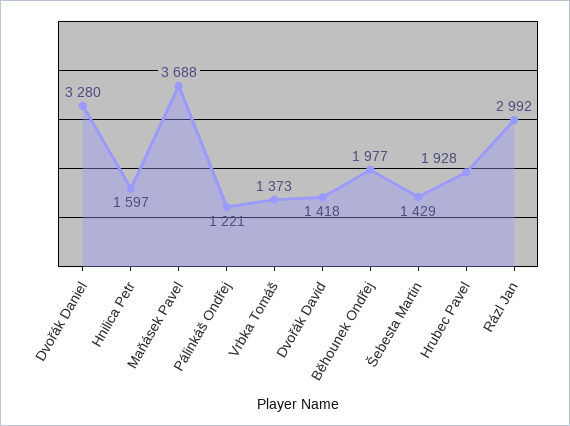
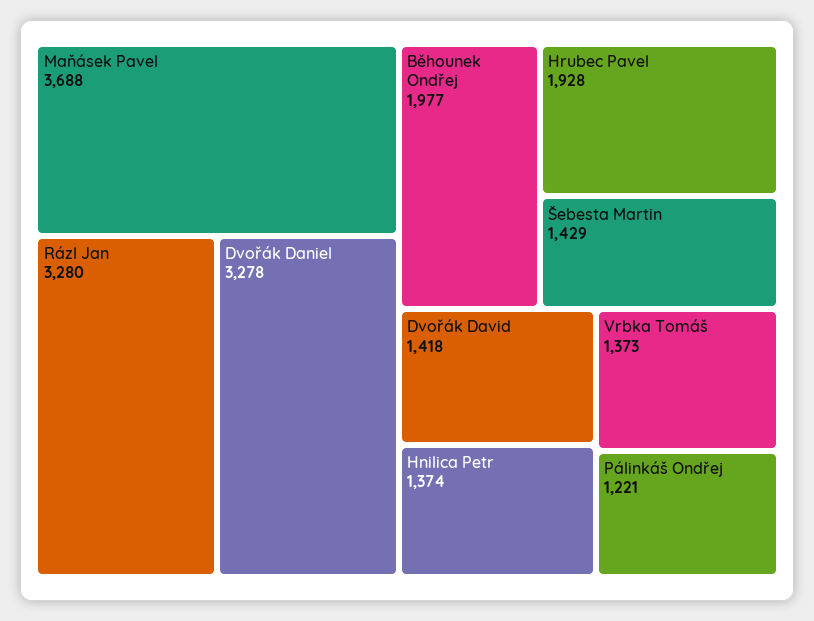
  {
-   "Dvořák Daniel": 3280,
+   "Dvořák Daniel": 3278,
-   "Hnilica Petr": 1597,
+   "Hnilica Petr": 1374,
    "Maňásek Pavel": 3688,
    "Pálinkáš Ondřej": 1221,
    "Vrbka Tomáš": 1373,
    "Dvořák David": 1418,
    "Běhounek Ondřej": 1977,
    "Šebesta Martin": 1429,
    "Hrubec Pavel": 1928,
-   "Rázl Jan": 2992
+   "Rázl Jan": 3280
  }

